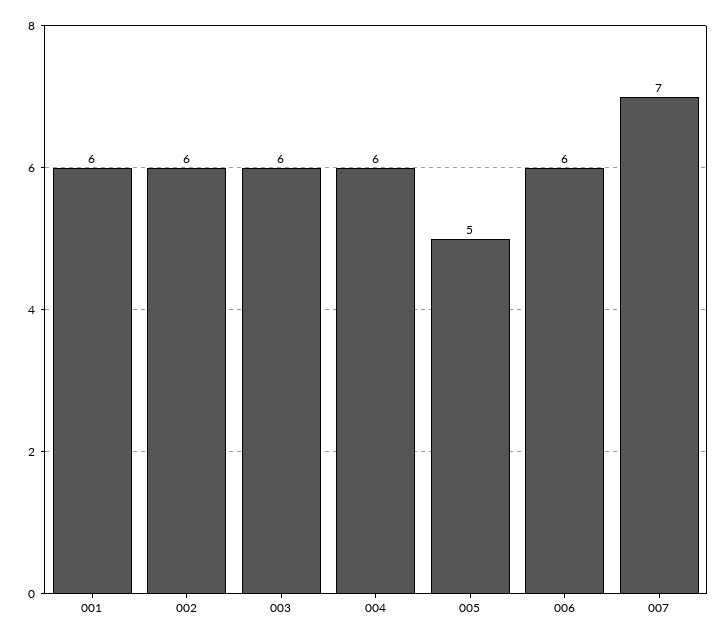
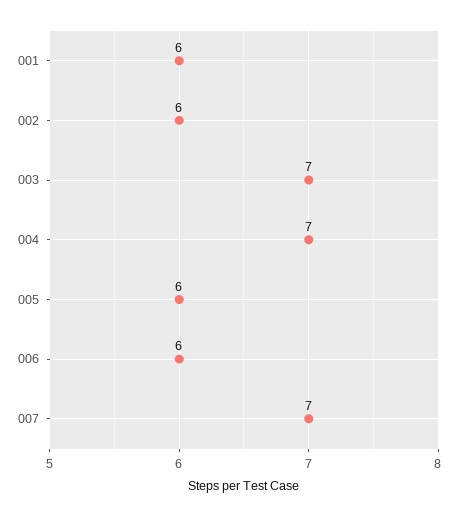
  {
    "001": 6,
    "002": 6,
-   "003": 6,
+   "003": 7,
-   "004": 6,
+   "004": 7,
-   "005": 5,
+   "005": 6,
    "006": 6,
    "007": 7
  }

